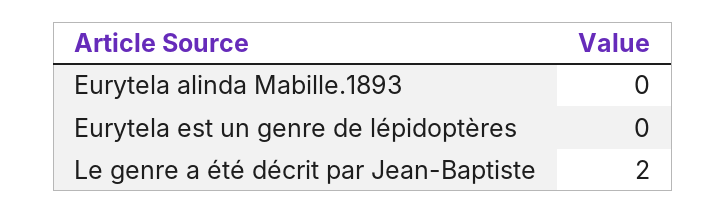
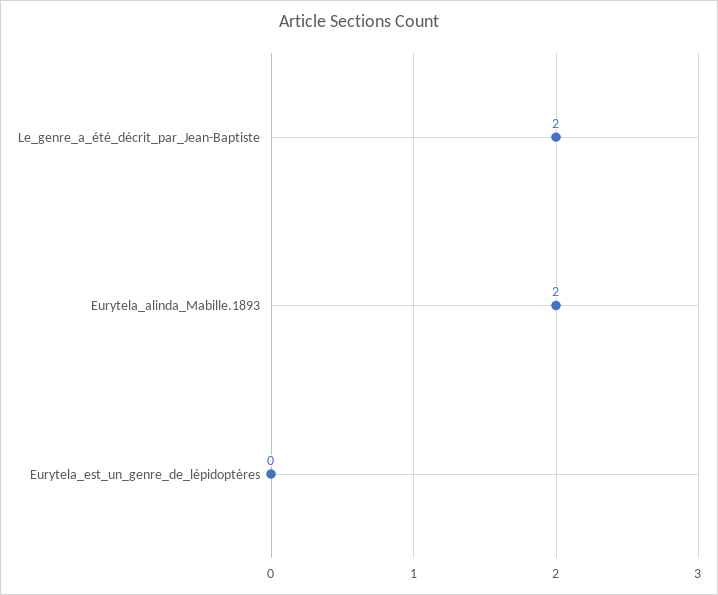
  {
-   "Eurytela alinda Mabille.1893": 0,
+   "Eurytela alinda Mabille.1893": 2,
    "Eurytela est un genre de lépidoptères": 0,
    "Le genre a été décrit par Jean-Baptiste": 2
  }

